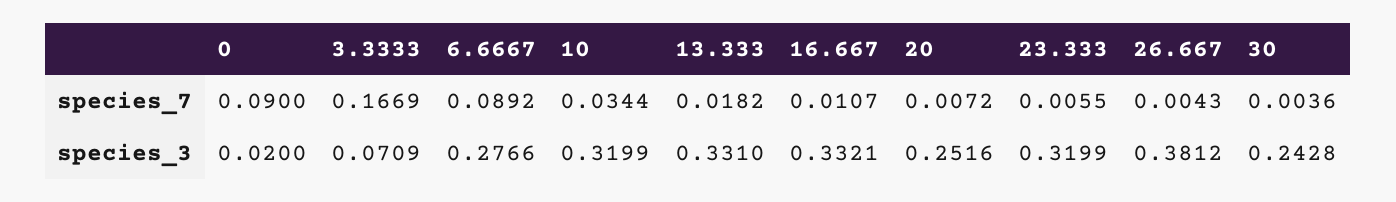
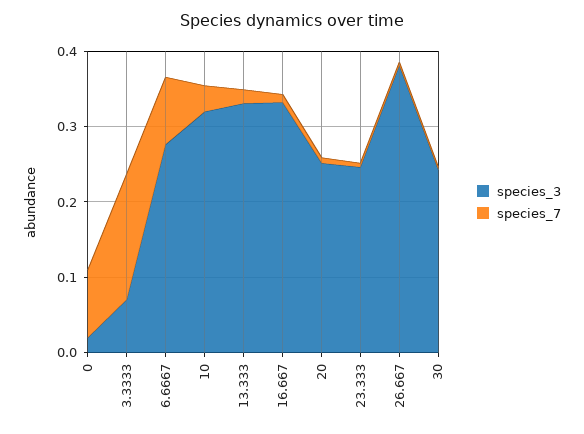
  {
    "species_7": {
      "0": 0.09,
      "3.3333": 0.1669,
      "6.6667": 0.0892,
      "10": 0.0344,
      "13.333": 0.0182,
      "16.667": 0.0107,
      "20": 0.0072,
      "23.333": 0.0055,
      "26.667": 0.0043,
      "30": 0.0036
    },
    "species_3": {
      "0": 0.02,
      "3.3333": 0.0709,
      "6.6667": 0.2766,
      "10": 0.3199,
      "13.333": 0.331,
      "16.667": 0.3321,
      "20": 0.2516,
-     "23.333": 0.3199,
+     "23.333": 0.24,
      "26.667": 0.3812,
      "30": 0.2428
    }
  }

